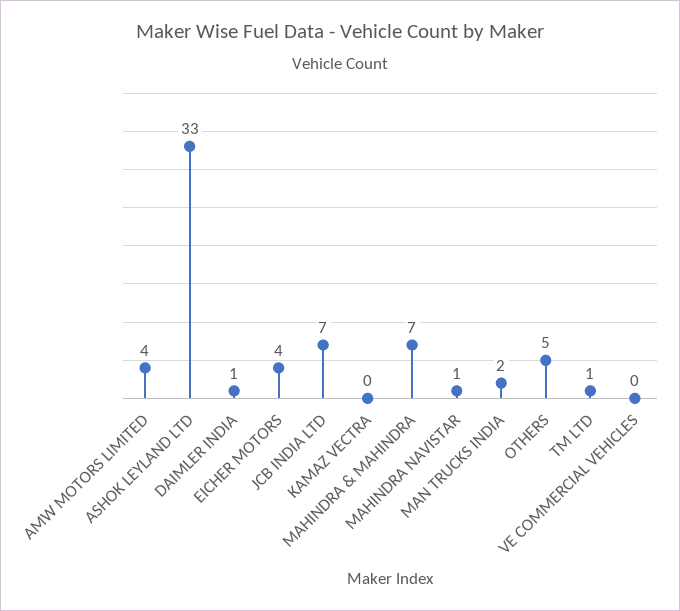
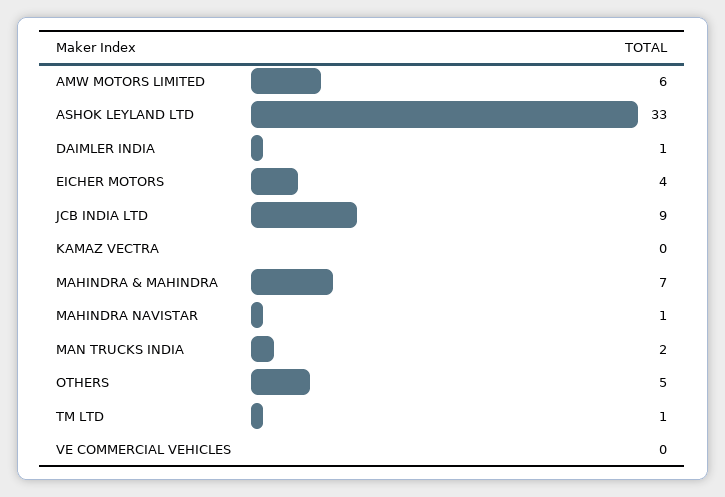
  {
-   "AMW MOTORS LIMITED": 4,
+   "AMW MOTORS LIMITED": 6,
    "ASHOK LEYLAND LTD": 33,
    "DAIMLER INDIA": 1,
    "EICHER MOTORS": 4,
-   "JCB INDIA LTD": 7,
+   "JCB INDIA LTD": 9,
    "KAMAZ VECTRA": 0,
    "MAHINDRA & MAHINDRA": 7,
    "MAHINDRA NAVISTAR": 1,
    "MAN TRUCKS INDIA": 2,
    "OTHERS": 5,
    "TM LTD": 1,
    "VE COMMERCIAL VEHICLES": 0
  }

